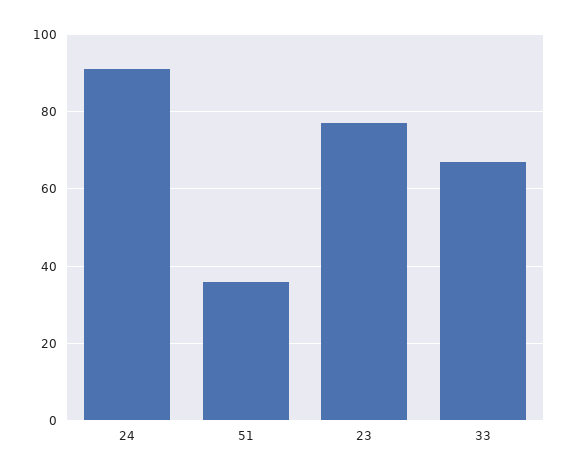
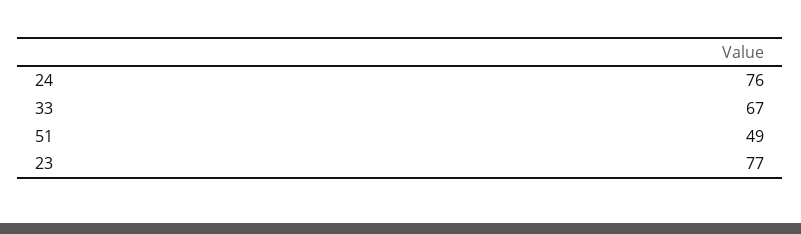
  {
-   "24": 90,
+   "24": 76,
-   "51": 35,
+   "51": 49,
    "23": 77,
    "33": 67
  }

